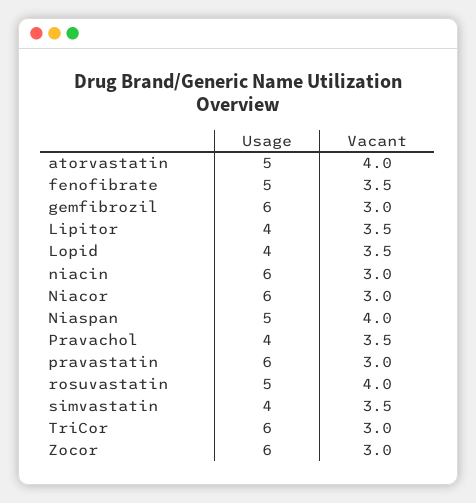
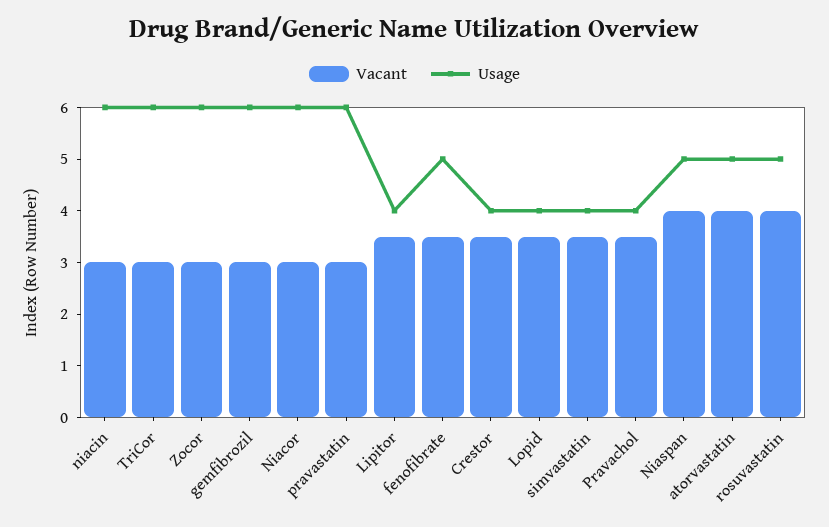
  {
    "Usage": {
      "atorvastatin": 5,
      "fenofibrate": 5,
      "gemfibrozil": 6,
      "Lipitor": 4,
      "Lopid": 4,
      "niacin": 6,
      "Niacor": 6,
      "Niaspan": 5,
      "Pravachol": 4,
      "pravastatin": 6,
      "rosuvastatin": 5,
      "simvastatin": 4,
      "TriCor": 6,
-     "Zocor": 6
+     "Zocor": 6,
+     "Crestor": 4
    },
    "Vacant": {
      "atorvastatin": 4,
      "fenofibrate": 3.5,
      "gemfibrozil": 3,
      "Lipitor": 3.5,
      "Lopid": 3.5,
      "niacin": 3,
      "Niacor": 3,
      "Niaspan": 4,
      "Pravachol": 3.5,
      "pravastatin": 3,
      "rosuvastatin": 4,
      "simvastatin": 3.5,
      "TriCor": 3,
-     "Zocor": 3
+     "Zocor": 3,
+     "Crestor": 3.5
    }
  }

